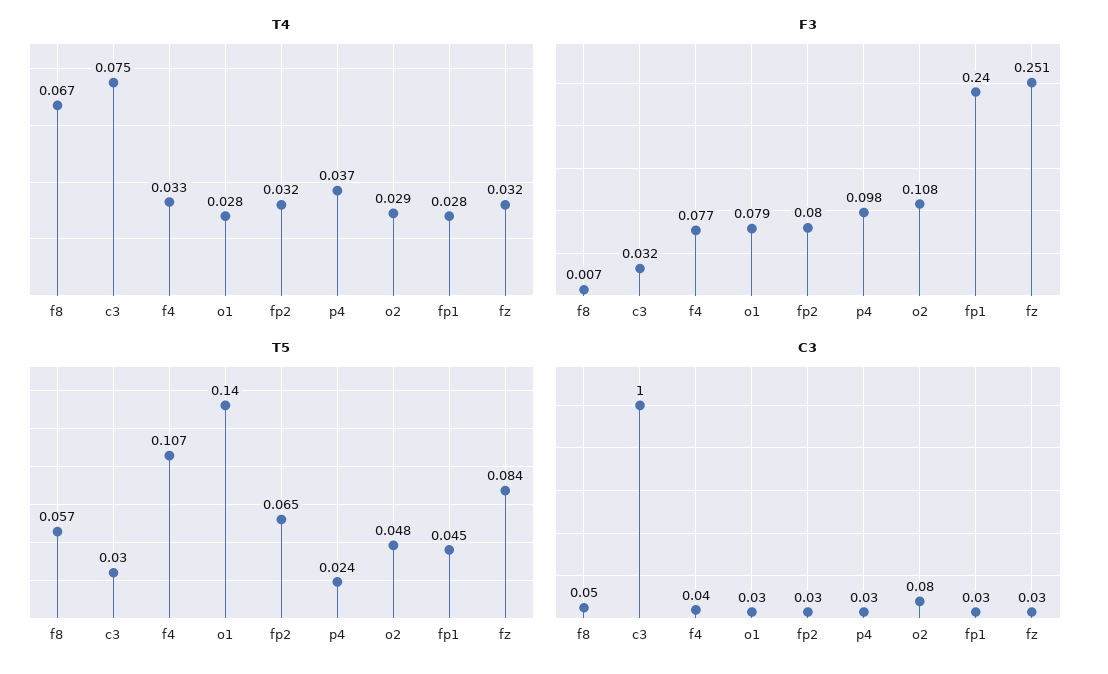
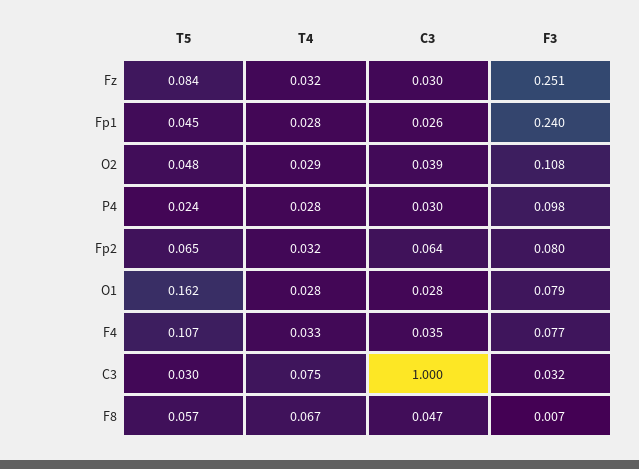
  {
    "T4": {
      "f8": 0.067,
      "c3": 0.075,
      "f4": 0.033,
      "o1": 0.028,
      "fp2": 0.032,
-     "p4": 0.037,
+     "p4": 0.028,
      "o2": 0.029,
      "fp1": 0.028,
      "fz": 0.032
    },
    "F3": {
      "f8": 0.007,
      "c3": 0.032,
      "f4": 0.077,
      "o1": 0.079,
      "fp2": 0.08,
      "p4": 0.098,
      "o2": 0.108,
      "fp1": 0.24,
      "fz": 0.251
    },
    "T5": {
      "f8": 0.057,
      "c3": 0.03,
      "f4": 0.107,
-     "o1": 0.14,
+     "o1": 0.162,
      "fp2": 0.065,
      "p4": 0.024,
      "o2": 0.048,
      "fp1": 0.045,
      "fz": 0.084
    },
    "C3": {
      "f8": 0.047,
      "c3": 1,
      "f4": 0.035,
      "o1": 0.028,
-     "fp2": 0.03,
+     "fp2": 0.064,
      "p4": 0.03,
-     "o2": 0.08,
+     "o2": 0.039,
      "fp1": 0.026,
      "fz": 0.03
    }
  }

